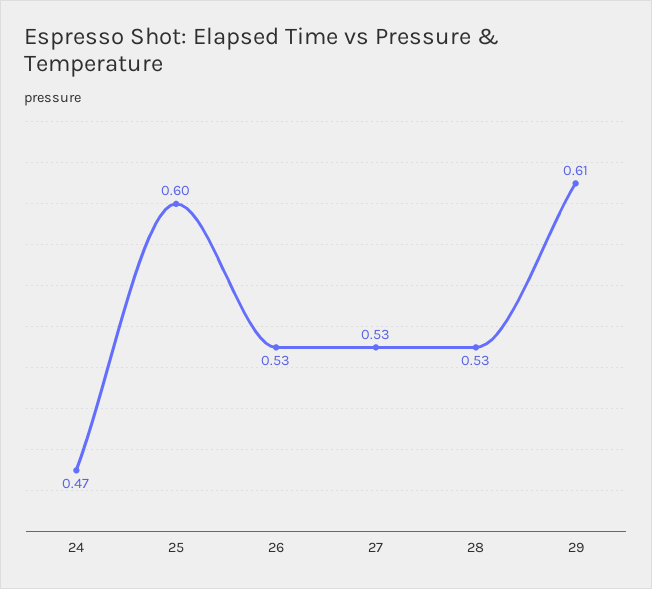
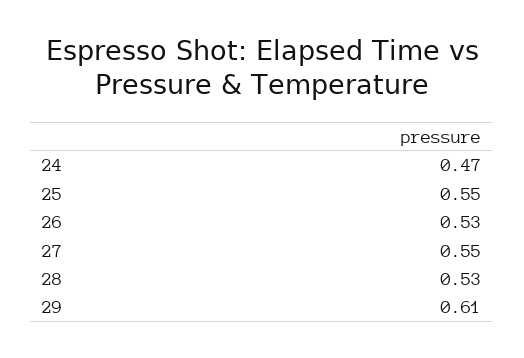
  {
    "24": 0.47,
-   "25": 0.6,
+   "25": 0.55,
    "26": 0.53,
-   "27": 0.53,
+   "27": 0.55,
    "28": 0.53,
    "29": 0.61
  }

